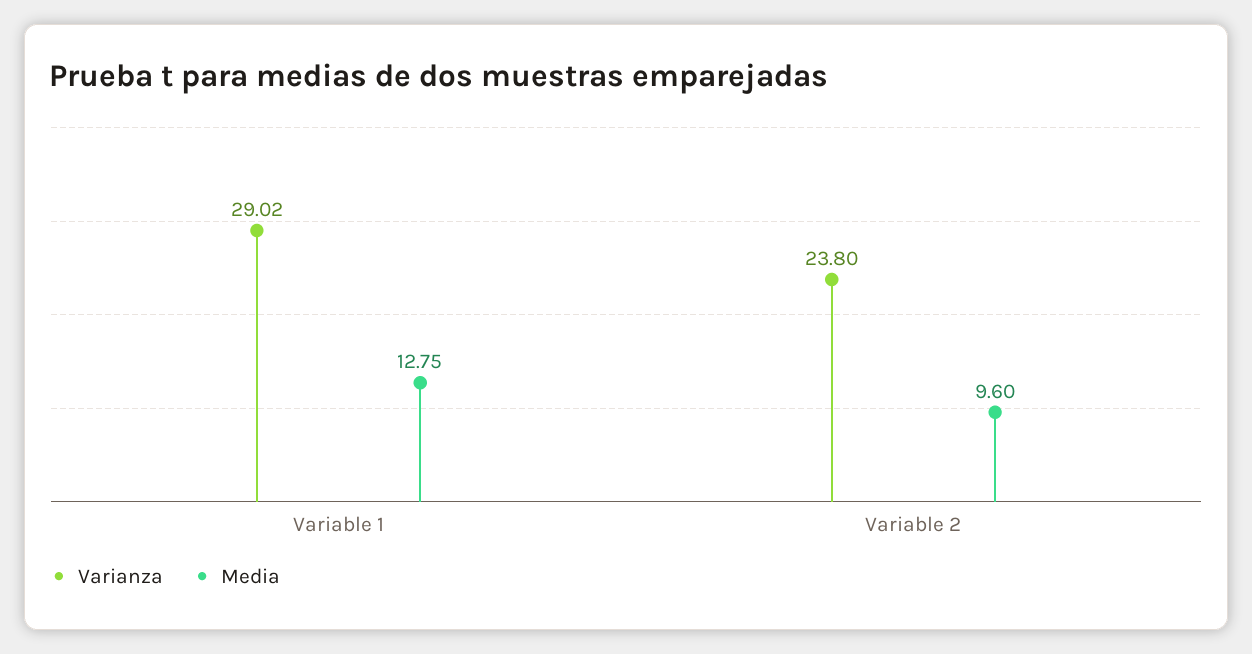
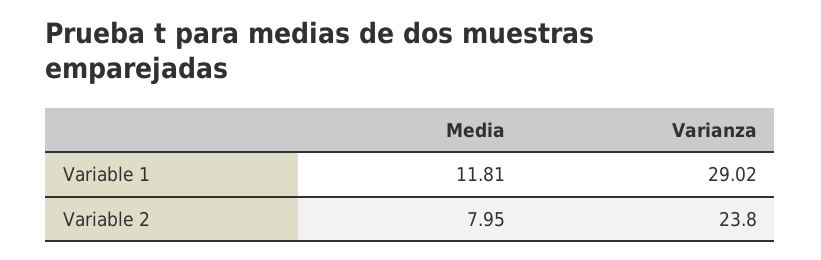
  {
    "Varianza": {
      "Variable 1": 29.02,
      "Variable 2": 23.8
    },
    "Media": {
-     "Variable 1": 12.75,
+     "Variable 1": 11.81,
-     "Variable 2": 9.6
+     "Variable 2": 7.95
    }
  }

